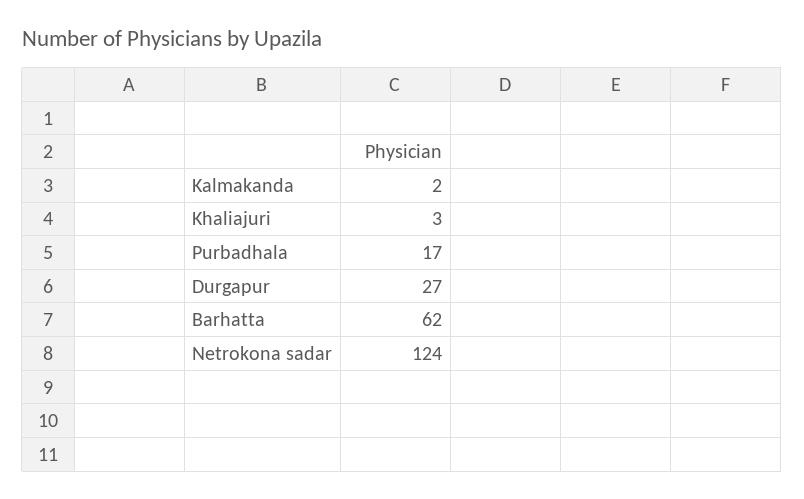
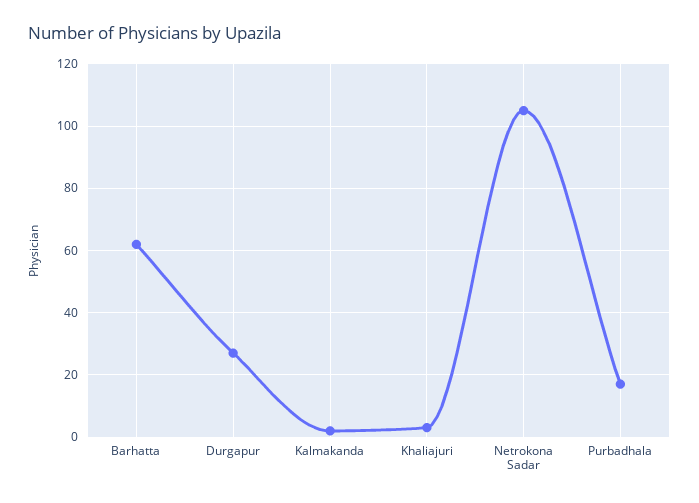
  {
    "Kalmakanda": 2,
    "Khaliajuri": 3,
    "Purbadhala": 17,
    "Durgapur": 27,
    "Barhatta": 62,
-   "Netrokona sadar": 124
+   "Netrokona sadar": 105
  }

